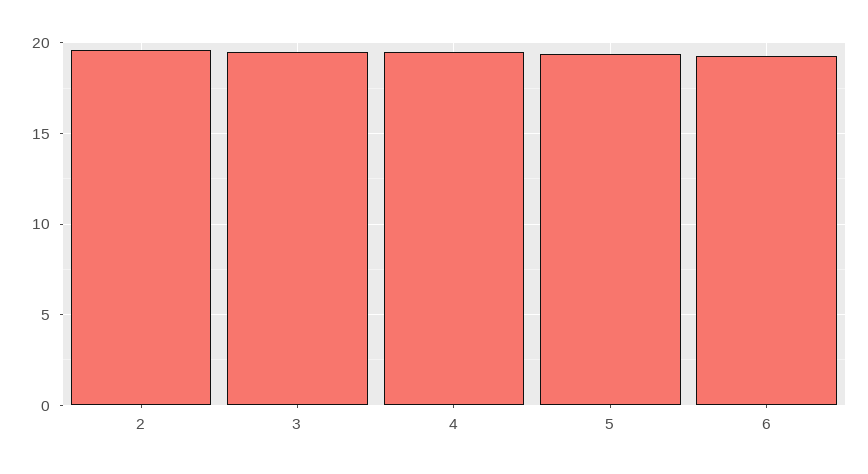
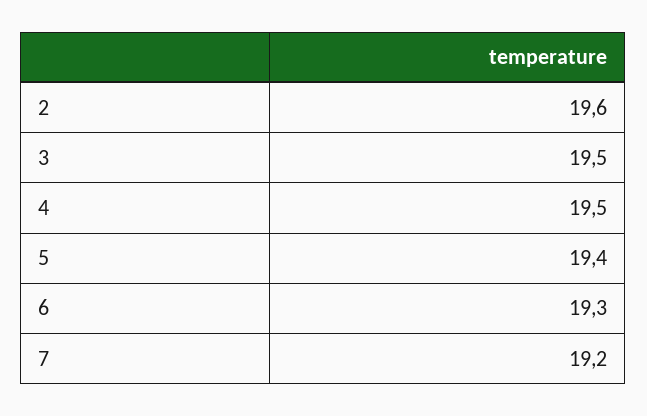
  {
    "2": 19.6,
    "3": 19.5,
    "4": 19.5,
    "5": 19.4,
-   "6": 19.3
+   "6": 19.3,
+   "7": 19.2
  }

